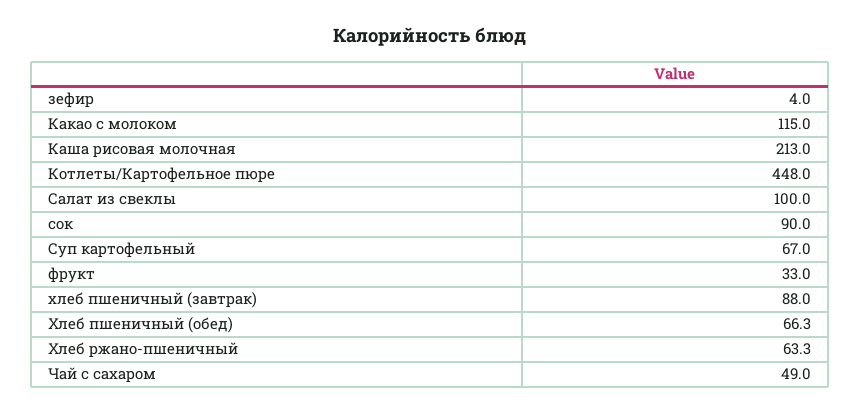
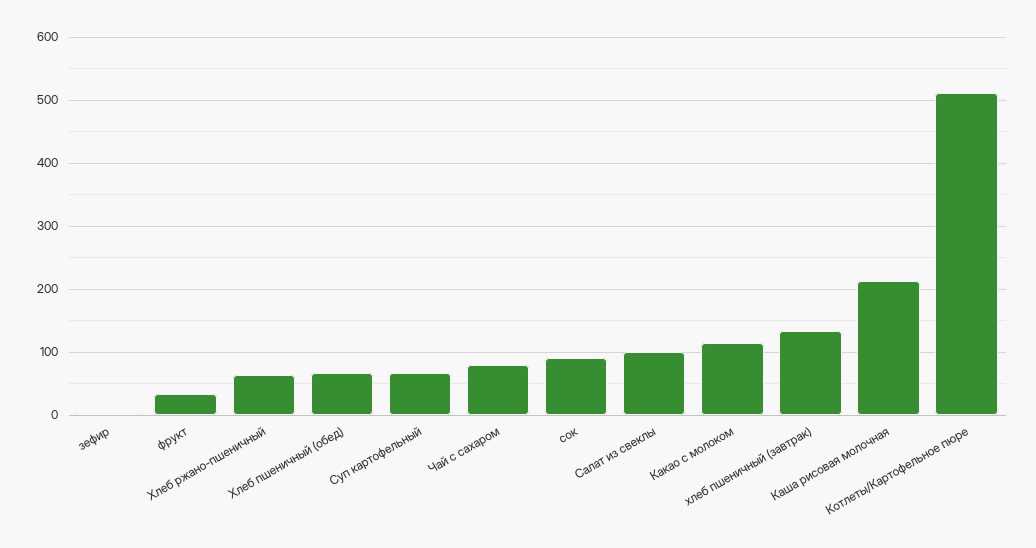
  {
    "зефир": 4,
    "Какао с молоком": 115,
    "Каша рисовая молочная": 213,
-   "Котлеты/Картофельное пюре": 448,
+   "Котлеты/Картофельное пюре": 510,
    "Салат из свеклы": 100,
    "сок": 90,
    "Суп картофельный": 67,
    "фрукт": 33,
-   "хлеб пшеничный (завтрак)": 88,
+   "хлеб пшеничный (завтрак)": 130,
    "Хлеб пшеничный (обед)": 66.3,
    "Хлеб ржано-пшеничный": 63.3,
-   "Чай с сахаром": 49
+   "Чай с сахаром": 80
  }

